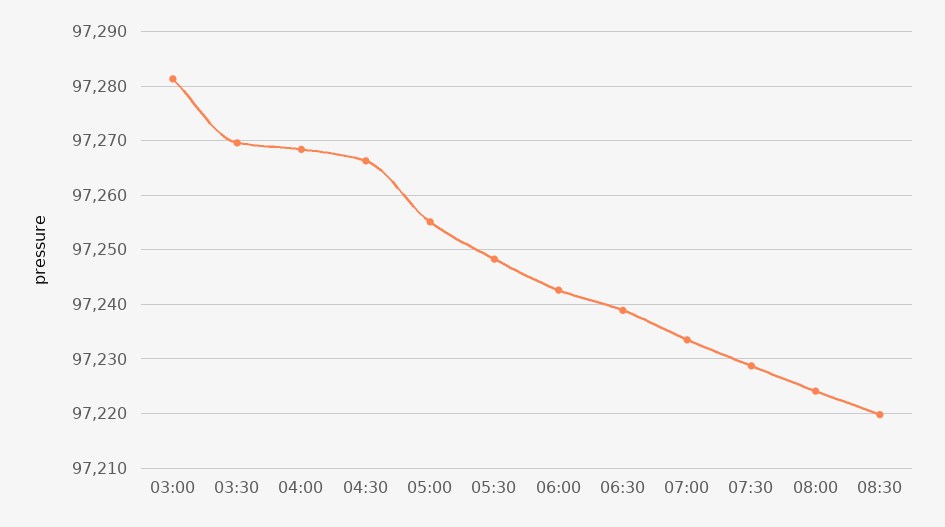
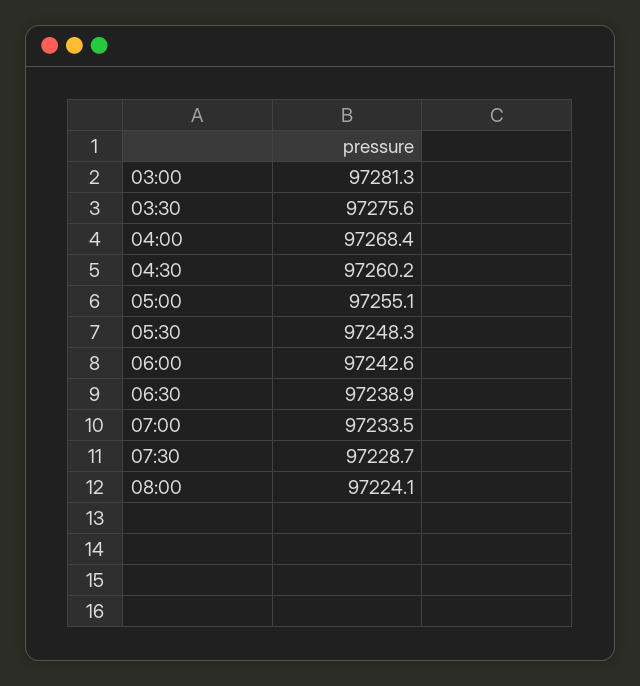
  {
    "03:00": 97281.3,
-   "03:30": 97270,
+   "03:30": 97275.6,
    "04:00": 97268.4,
-   "04:30": 97266,
+   "04:30": 97260.2,
    "05:00": 97255.1,
    "05:30": 97248.3,
    "06:00": 97242.6,
    "06:30": 97238.9,
    "07:00": 97233.5,
    "07:30": 97228.7,
-   "08:00": 97224.1,
+   "08:00": 97224.1
-   "08:30": 97220
  }

